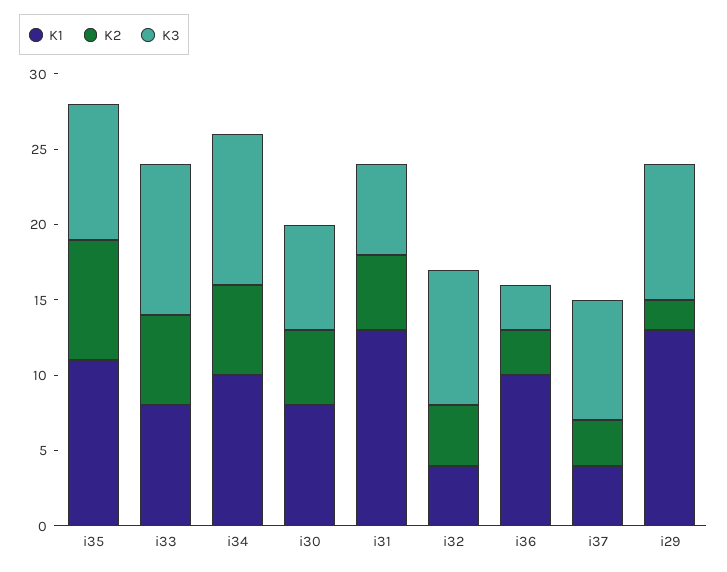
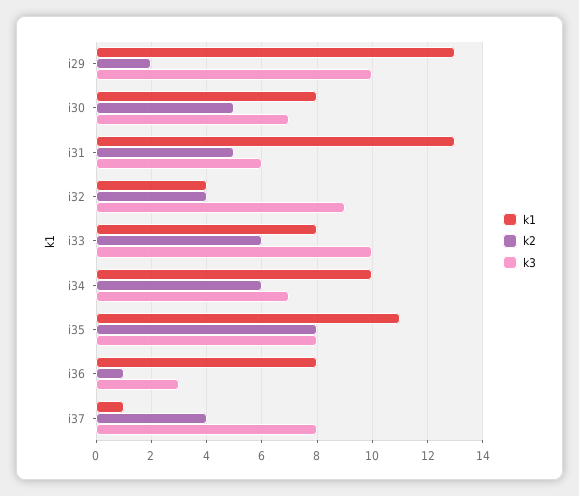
  {
    "K1": {
      "i35": 11,
      "i33": 8,
      "i34": 10,
      "i30": 8,
      "i31": 13,
      "i32": 4,
-     "i36": 10,
+     "i36": 8,
-     "i37": 4,
+     "i37": 1,
      "i29": 13
    },
    "K2": {
      "i35": 8,
      "i33": 6,
      "i34": 6,
      "i30": 5,
      "i31": 5,
      "i32": 4,
-     "i36": 3,
+     "i36": 1,
-     "i37": 3,
+     "i37": 4,
      "i29": 2
    },
    "K3": {
-     "i35": 9,
+     "i35": 8,
      "i33": 10,
-     "i34": 10,
+     "i34": 7,
      "i30": 7,
      "i31": 6,
      "i32": 9,
      "i36": 3,
      "i37": 8,
-     "i29": 9
+     "i29": 10
    }
  }

